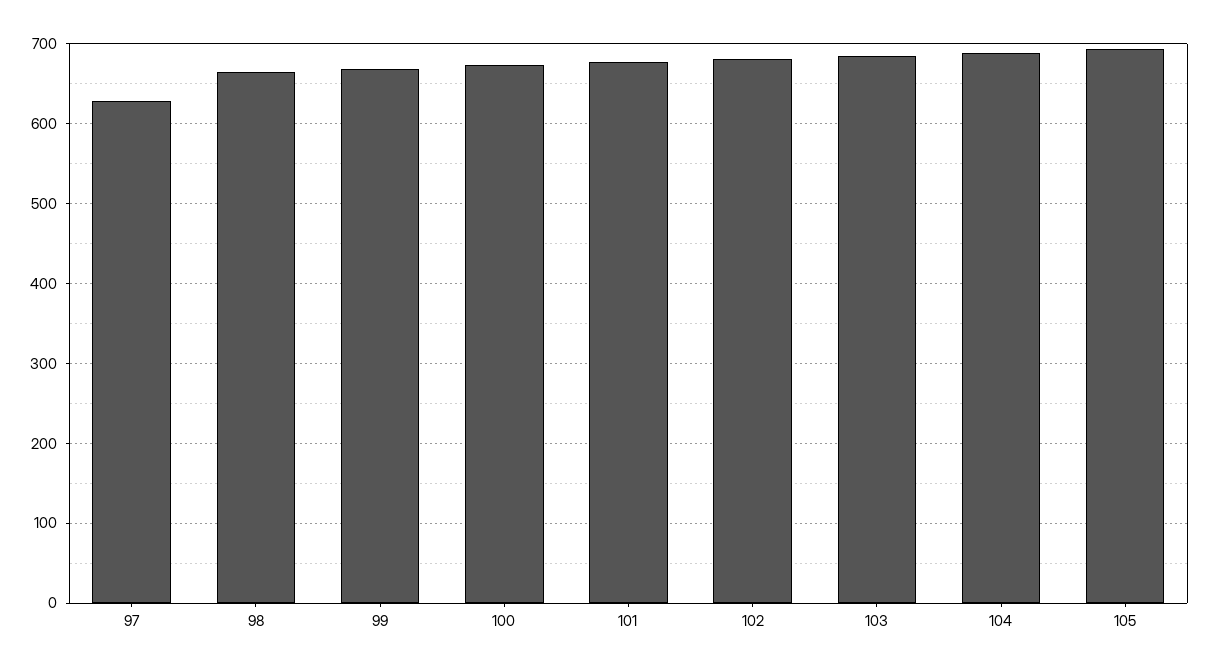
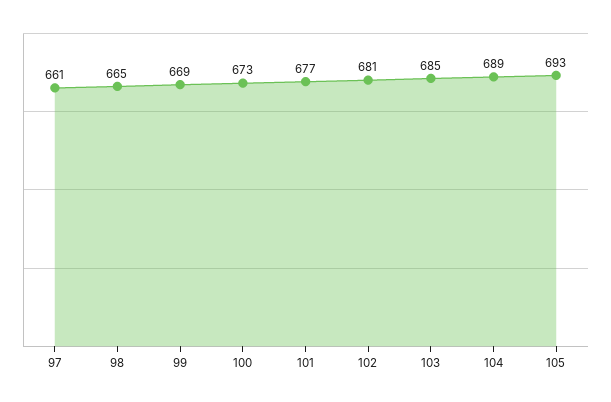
  {
-   "97": 630,
+   "97": 661,
    "98": 665,
    "99": 669,
    "100": 673,
    "101": 677,
    "102": 681,
    "103": 685,
    "104": 689,
    "105": 693
  }

